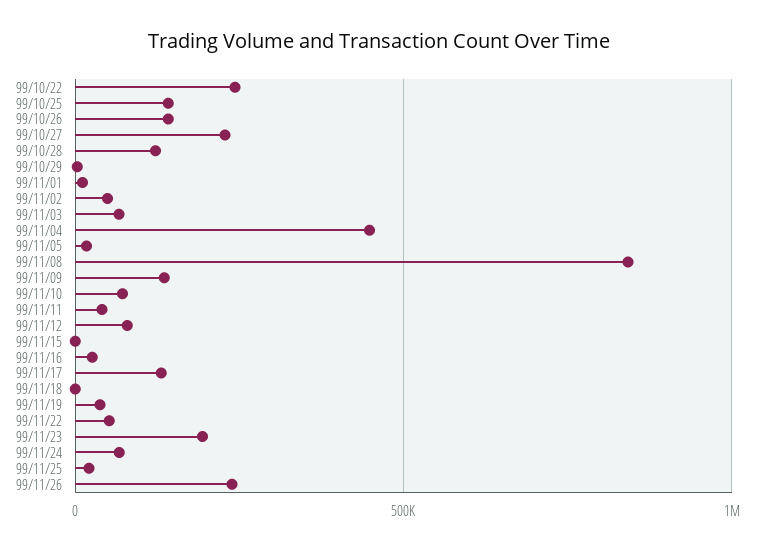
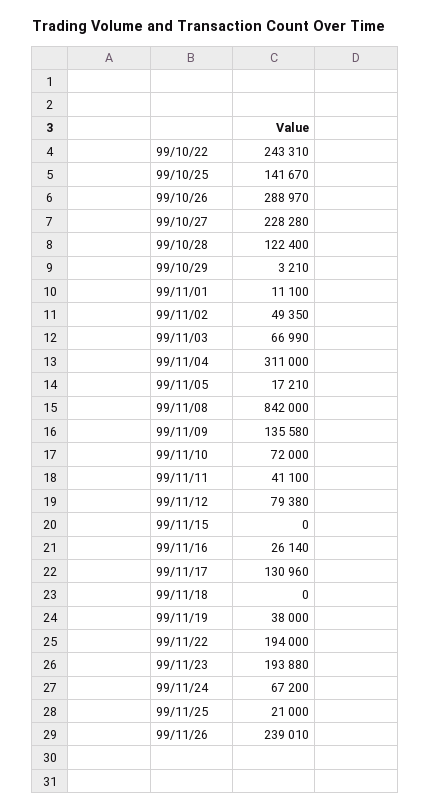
  {
    "99/10/22": 243310,
    "99/10/25": 141670,
-   "99/10/26": 150000,
+   "99/10/26": 288970,
    "99/10/27": 228280,
    "99/10/28": 122400,
    "99/10/29": 3210,
    "99/11/01": 11100,
    "99/11/02": 49350,
    "99/11/03": 66990,
-   "99/11/04": 450000,
+   "99/11/04": 311000,
    "99/11/05": 17210,
    "99/11/08": 842000,
    "99/11/09": 135580,
    "99/11/10": 72000,
    "99/11/11": 41100,
    "99/11/12": 79380,
    "99/11/15": 0,
    "99/11/16": 26140,
    "99/11/17": 130960,
    "99/11/18": 0,
    "99/11/19": 38000,
-   "99/11/22": 50000,
+   "99/11/22": 194000,
    "99/11/23": 193880,
    "99/11/24": 67200,
    "99/11/25": 21000,
    "99/11/26": 239010
  }

